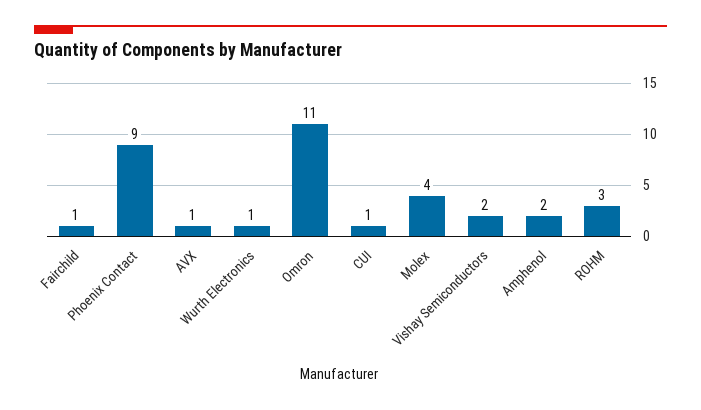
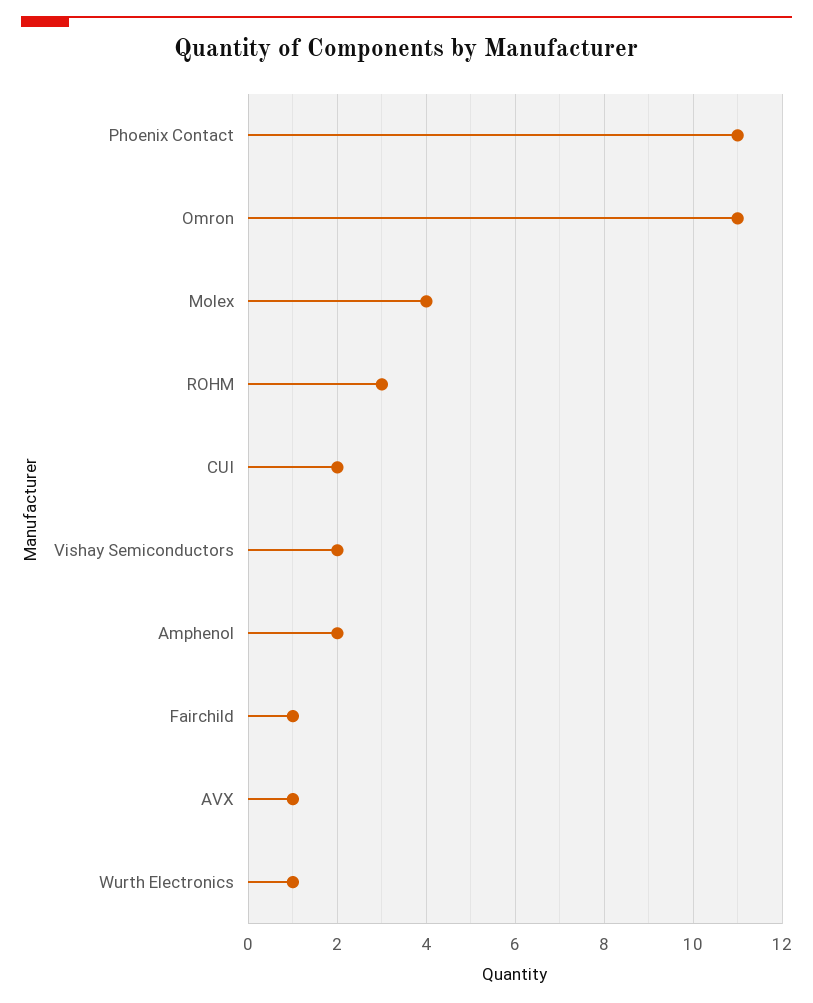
  {
    "Fairchild": 1,
-   "Phoenix Contact": 9,
+   "Phoenix Contact": 11,
    "AVX": 1,
    "Wurth Electronics": 1,
    "Omron": 11,
-   "CUI": 1,
+   "CUI": 2,
    "Molex": 4,
    "Vishay Semiconductors": 2,
    "Amphenol": 2,
    "ROHM": 3
  }

